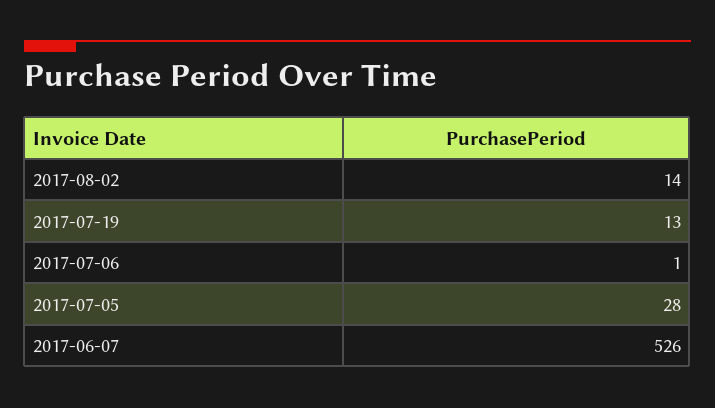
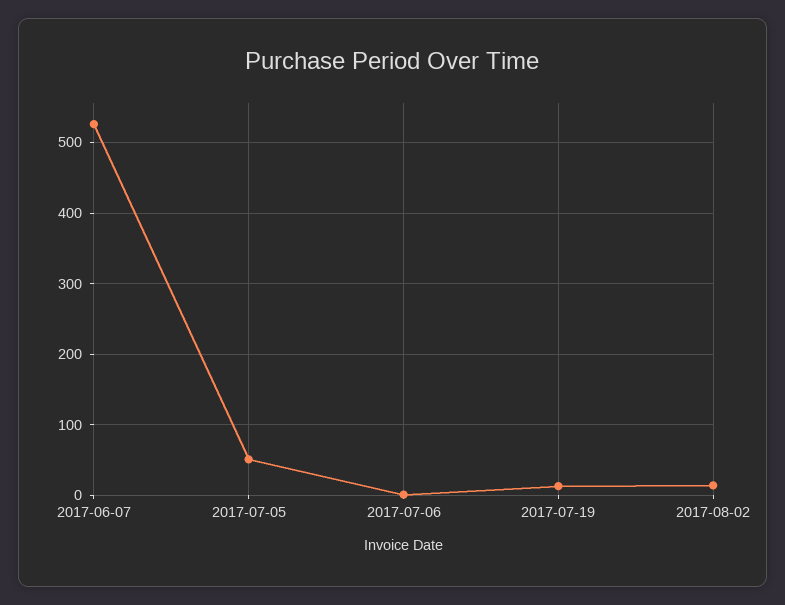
  {
    "2017-08-02": 14,
    "2017-07-19": 13,
    "2017-07-06": 1,
-   "2017-07-05": 28,
+   "2017-07-05": 50,
    "2017-06-07": 526
  }

